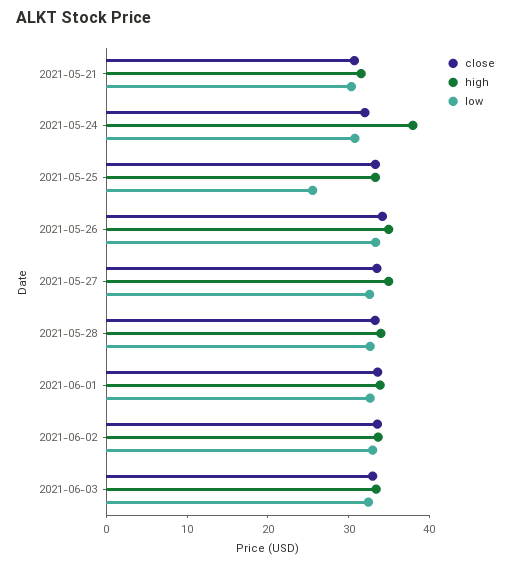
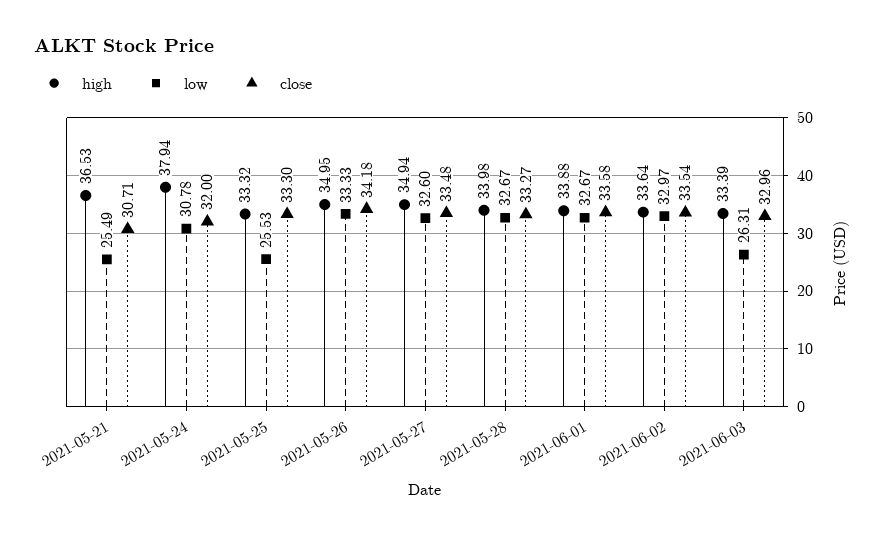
  {
    "close": {
      "2021-05-21": 30.71,
      "2021-05-24": 32,
      "2021-05-25": 33.3,
      "2021-05-26": 34.18,
      "2021-05-27": 33.48,
      "2021-05-28": 33.27,
      "2021-06-01": 33.58,
      "2021-06-02": 33.54,
      "2021-06-03": 32.96
    },
    "high": {
-     "2021-05-21": 32,
+     "2021-05-21": 36.53,
      "2021-05-24": 37.94,
      "2021-05-25": 33.32,
      "2021-05-26": 34.95,
      "2021-05-27": 34.94,
      "2021-05-28": 33.98,
      "2021-06-01": 33.88,
      "2021-06-02": 33.64,
      "2021-06-03": 33.39
    },
    "low": {
-     "2021-05-21": 30,
+     "2021-05-21": 25.49,
      "2021-05-24": 30.78,
      "2021-05-25": 25.53,
      "2021-05-26": 33.33,
      "2021-05-27": 32.6,
      "2021-05-28": 32.67,
      "2021-06-01": 32.67,
      "2021-06-02": 32.97,
-     "2021-06-03": 32
+     "2021-06-03": 26.31
    }
  }

